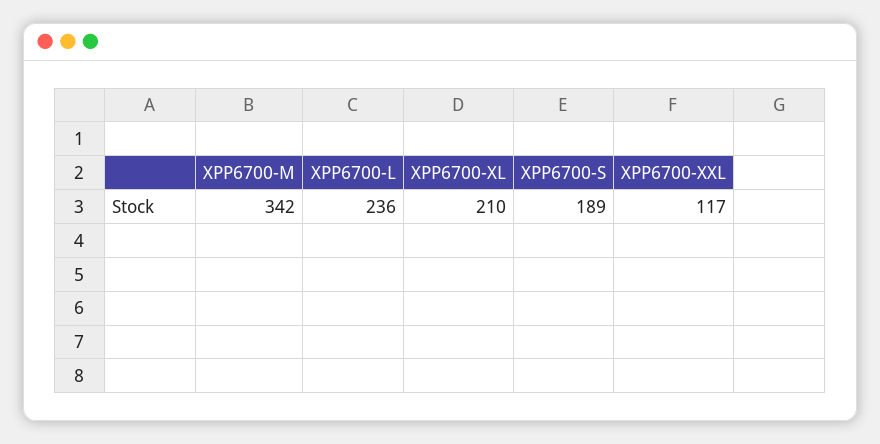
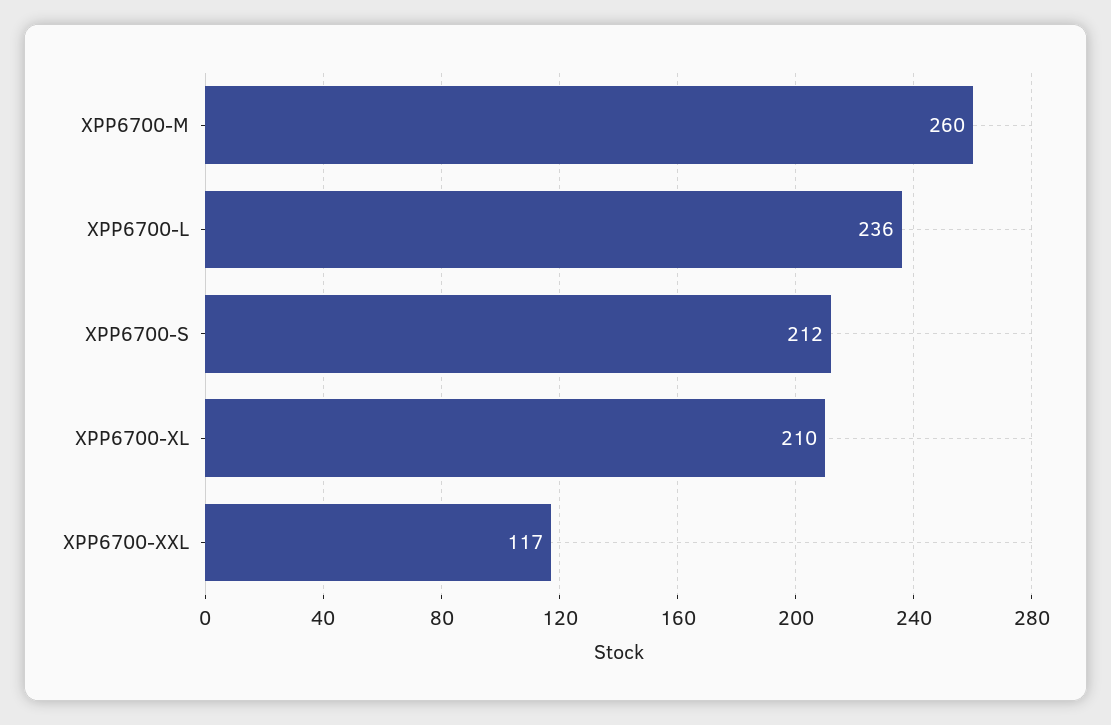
  {
-   "XPP6700-M": 342,
+   "XPP6700-M": 260,
    "XPP6700-L": 236,
    "XPP6700-XL": 210,
-   "XPP6700-S": 189,
+   "XPP6700-S": 212,
    "XPP6700-XXL": 117
  }

